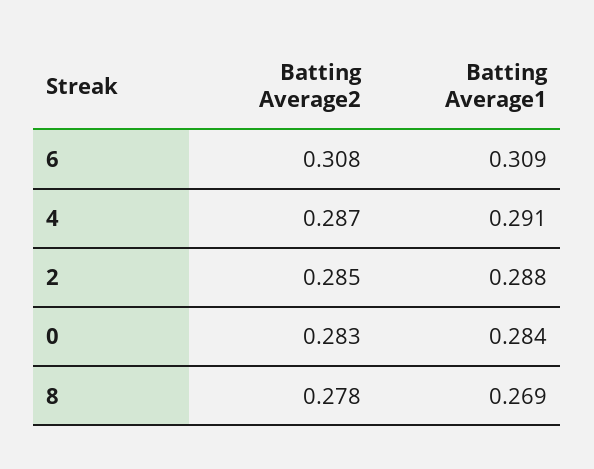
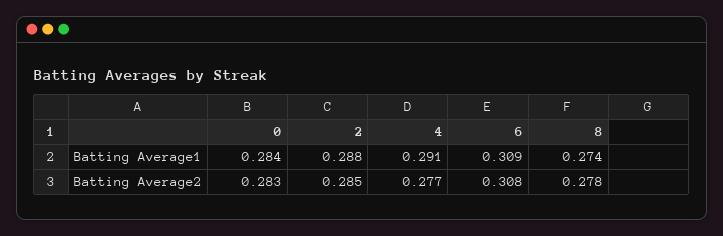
  {
    "Batting Average2": {
      "6": 0.308,
-     "4": 0.287,
+     "4": 0.277,
      "2": 0.285,
      "0": 0.283,
      "8": 0.278
    },
    "Batting Average1": {
      "6": 0.309,
      "4": 0.291,
      "2": 0.288,
      "0": 0.284,
-     "8": 0.269
+     "8": 0.274
    }
  }

